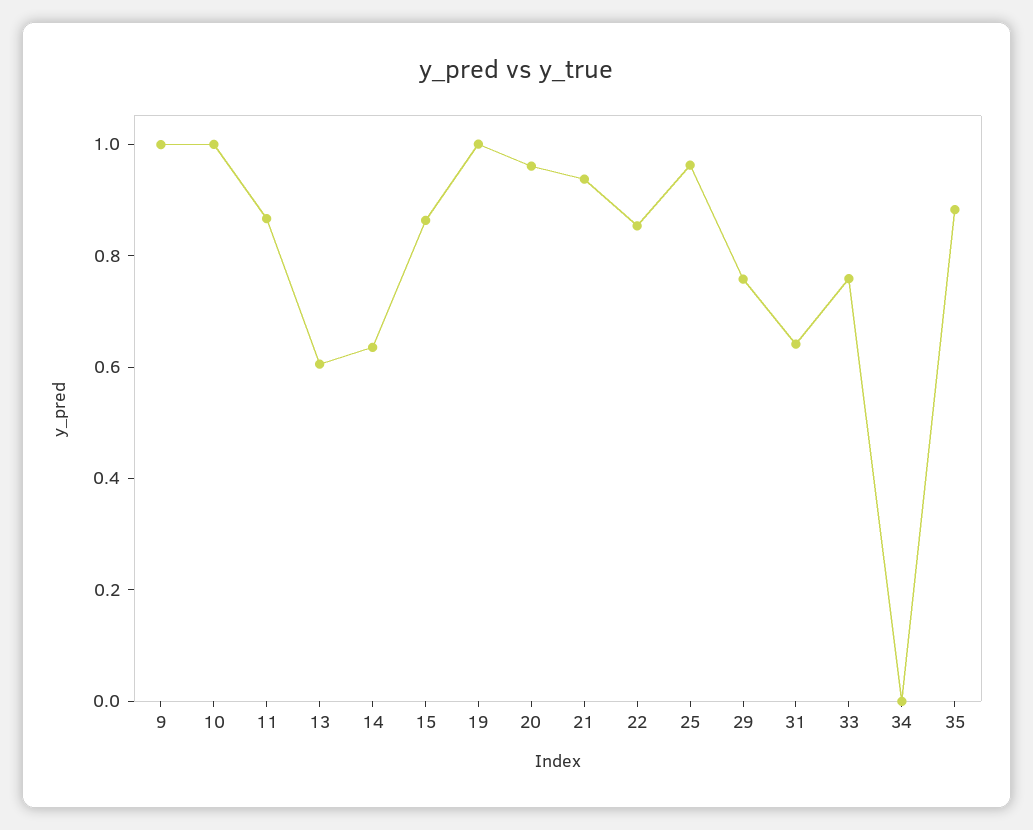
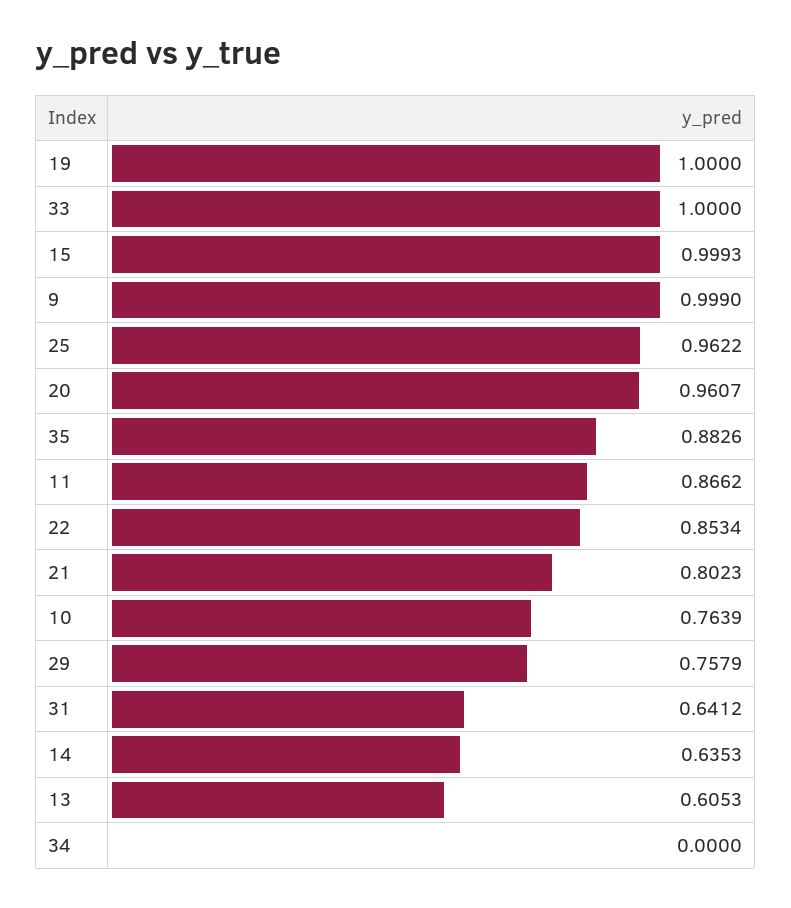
  {
    "9": 0.999,
-   "10": 1,
+   "10": 0.7639,
    "11": 0.8662,
    "13": 0.6053,
    "14": 0.6353,
-   "15": 0.85,
+   "15": 0.9993,
    "19": 1,
    "20": 0.9607,
-   "21": 0.95,
+   "21": 0.8023,
    "22": 0.8534,
    "25": 0.9622,
    "29": 0.7579,
    "31": 0.6412,
-   "33": 0.75,
+   "33": 1,
    "34": 0,
    "35": 0.8826
  }

